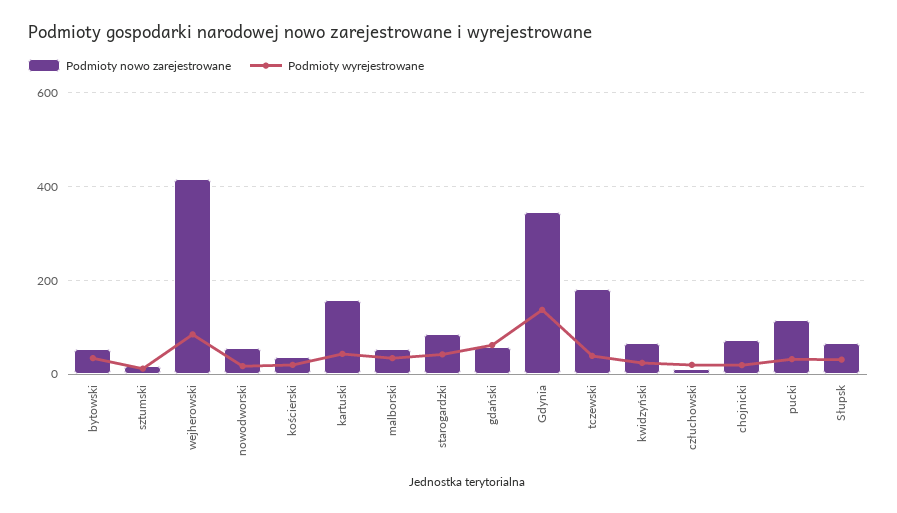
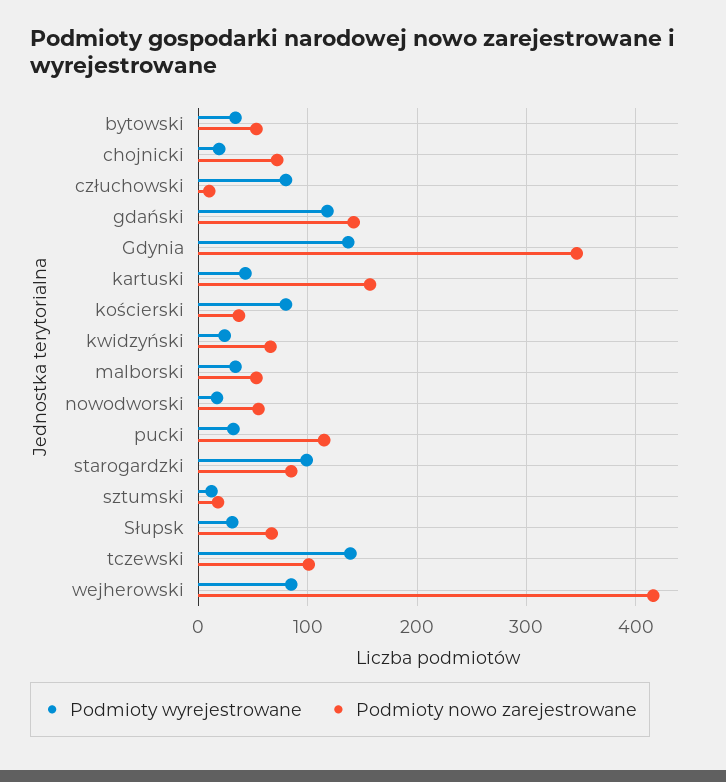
  {
    "Podmioty nowo zarejestrowane": {
      "bytowski": 50,
      "sztumski": 20,
      "wejherowski": 420,
      "nowodworski": 60,
      "kościerski": 40,
      "kartuski": 160,
      "malborski": 50,
      "starogardzki": 90,
-     "gdański": 60,
+     "gdański": 140,
      "Gdynia": 350,
-     "tczewski": 180,
+     "tczewski": 100,
      "kwidzyński": 70,
      "człuchowski": 10,
      "chojnicki": 70,
      "pucki": 120,
      "Słupsk": 70
    },
    "Podmioty wyrejestrowane": {
      "bytowski": 30,
      "sztumski": 10,
      "wejherowski": 90,
      "nowodworski": 20,
-     "kościerski": 20,
+     "kościerski": 80,
      "kartuski": 40,
      "malborski": 30,
-     "starogardzki": 40,
+     "starogardzki": 100,
-     "gdański": 60,
+     "gdański": 120,
      "Gdynia": 140,
-     "tczewski": 40,
+     "tczewski": 140,
      "kwidzyński": 20,
-     "człuchowski": 20,
+     "człuchowski": 80,
      "chojnicki": 20,
      "pucki": 30,
      "Słupsk": 30
    }
  }

